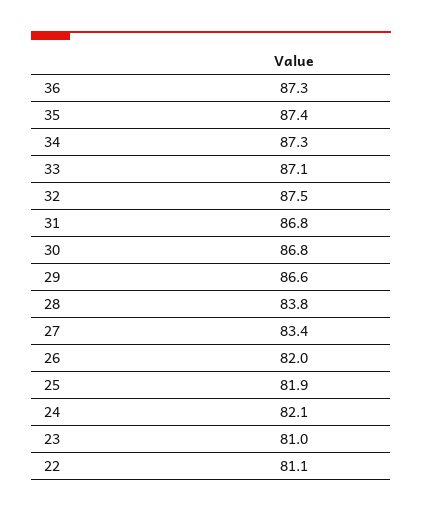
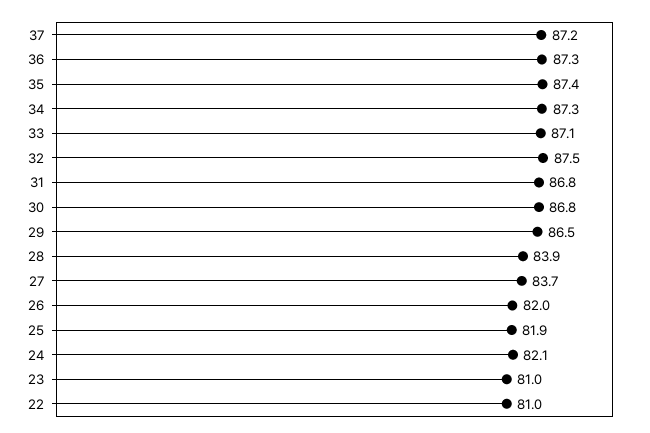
  {
    "36": 87.3,
    "35": 87.4,
    "34": 87.3,
    "33": 87.1,
    "32": 87.5,
    "31": 86.8,
    "30": 86.8,
-   "29": 86.6,
+   "29": 86.5,
-   "28": 83.8,
+   "28": 83.9,
-   "27": 83.4,
+   "27": 83.7,
    "26": 82,
    "25": 81.9,
    "24": 82.1,
    "23": 81,
-   "22": 81.1
+   "22": 81,
+   "37": 87.2
  }

